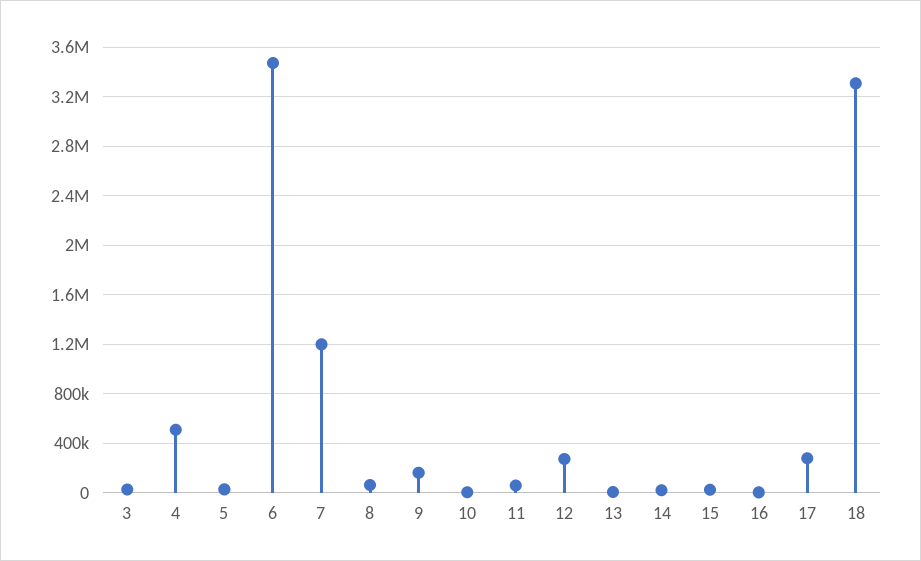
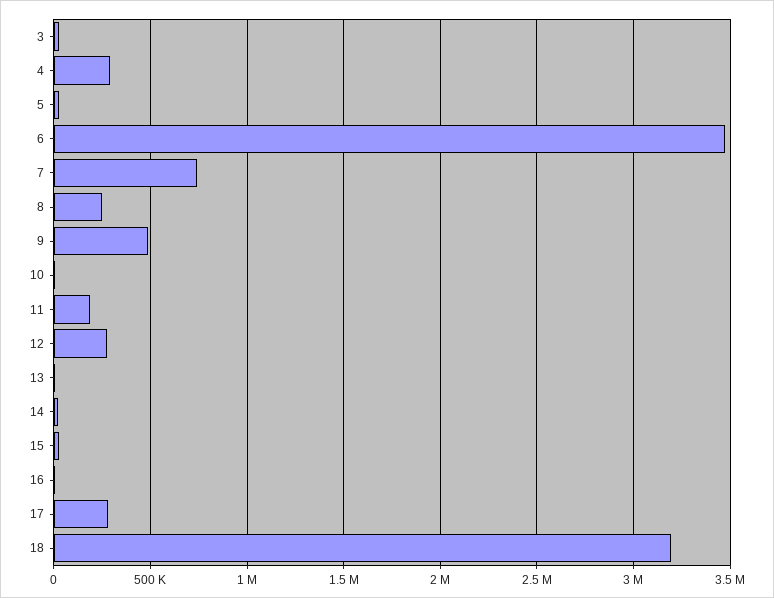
  {
    "3": 50000,
-   "4": 500000,
+   "4": 300000,
    "5": 50000,
    "6": 3450000,
-   "7": 1200000,
+   "7": 750000,
-   "8": 50000,
+   "8": 250000,
-   "9": 150000,
+   "9": 500000,
    "10": 0,
-   "11": 50000,
+   "11": 200000,
    "12": 250000,
    "13": 0,
    "14": 0,
    "15": 0,
    "16": 0,
    "17": 300000,
-   "18": 3300000
+   "18": 3200000
  }

